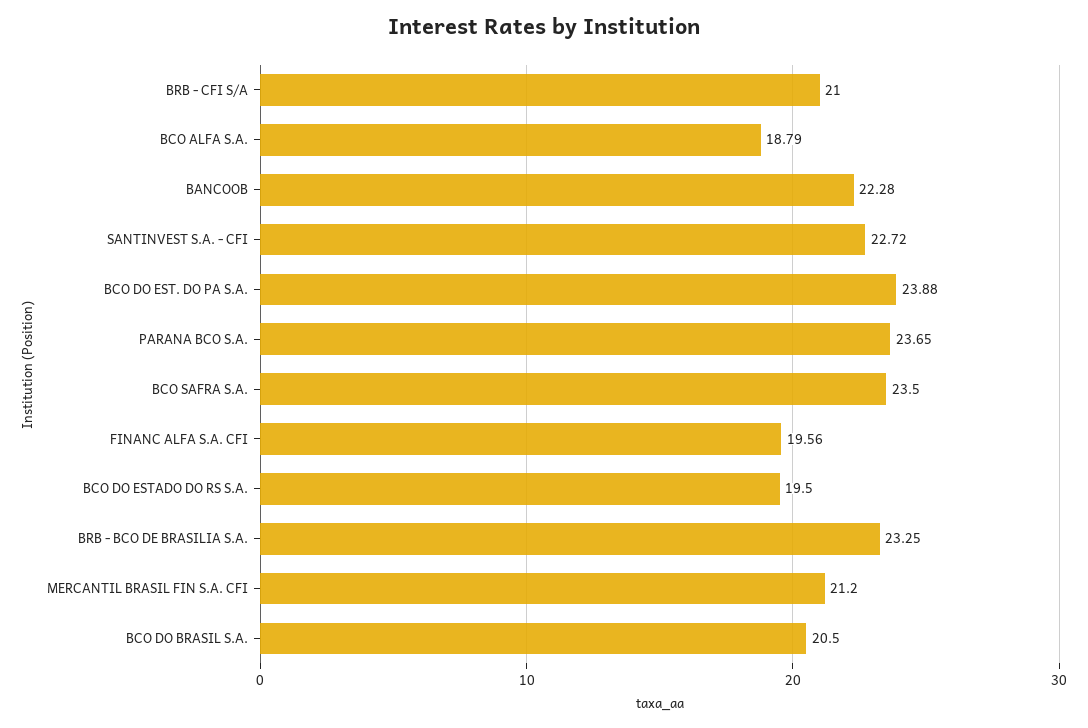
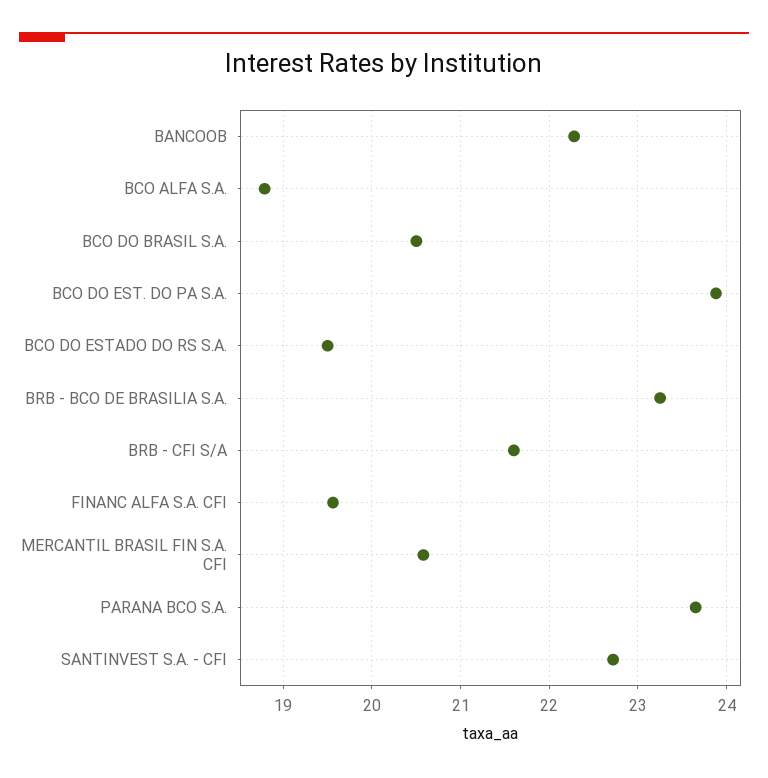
  {
-   "BRB - CFI S/A": 21,
+   "BRB - CFI S/A": 21.6,
    "BCO ALFA S.A.": 18.79,
    "BANCOOB": 22.28,
    "SANTINVEST S.A. - CFI": 22.72,
    "BCO DO EST. DO PA S.A.": 23.88,
    "PARANA BCO S.A.": 23.65,
-   "BCO SAFRA S.A.": 23.5,
    "FINANC ALFA S.A. CFI": 19.56,
    "BCO DO ESTADO DO RS S.A.": 19.5,
    "BRB - BCO DE BRASILIA S.A.": 23.25,
-   "MERCANTIL BRASIL FIN S.A. CFI": 21.2,
+   "MERCANTIL BRASIL FIN S.A. CFI": 20.6,
    "BCO DO BRASIL S.A.": 20.5
  }

